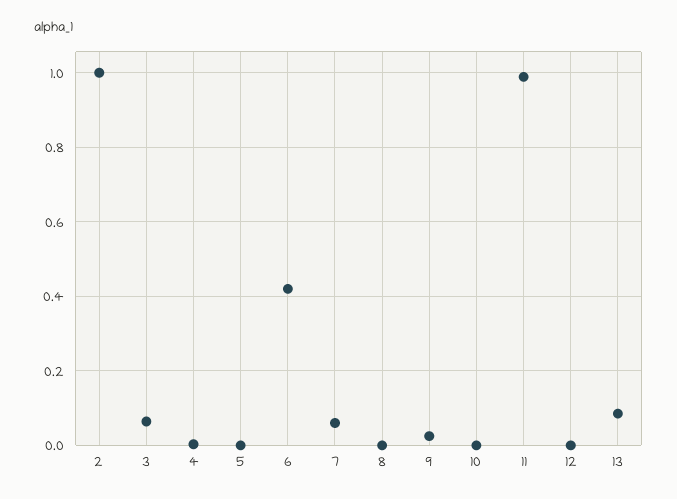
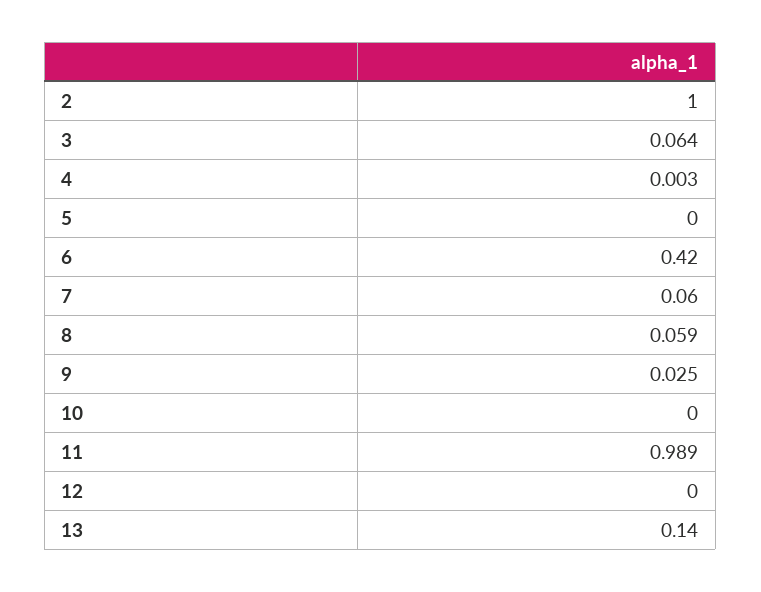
  {
    "2": 1,
    "3": 0.064,
    "4": 0.003,
    "5": 0,
    "6": 0.42,
    "7": 0.06,
-   "8": 0,
+   "8": 0.059,
    "9": 0.025,
    "10": 0,
    "11": 0.989,
    "12": 0,
-   "13": 0.08
+   "13": 0.14
  }

